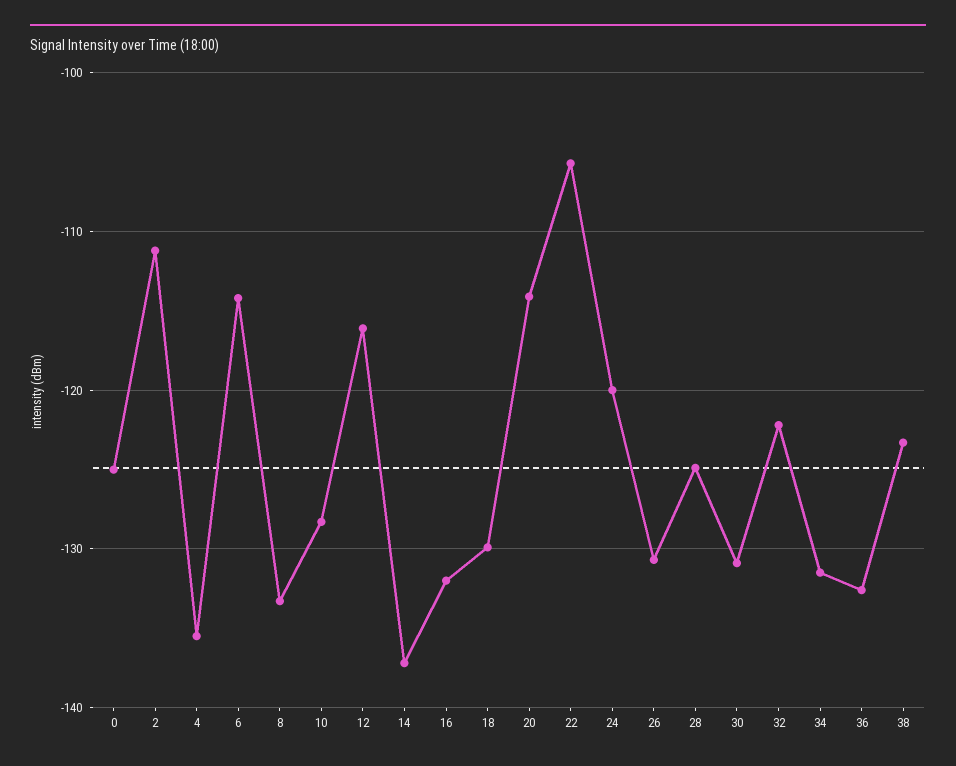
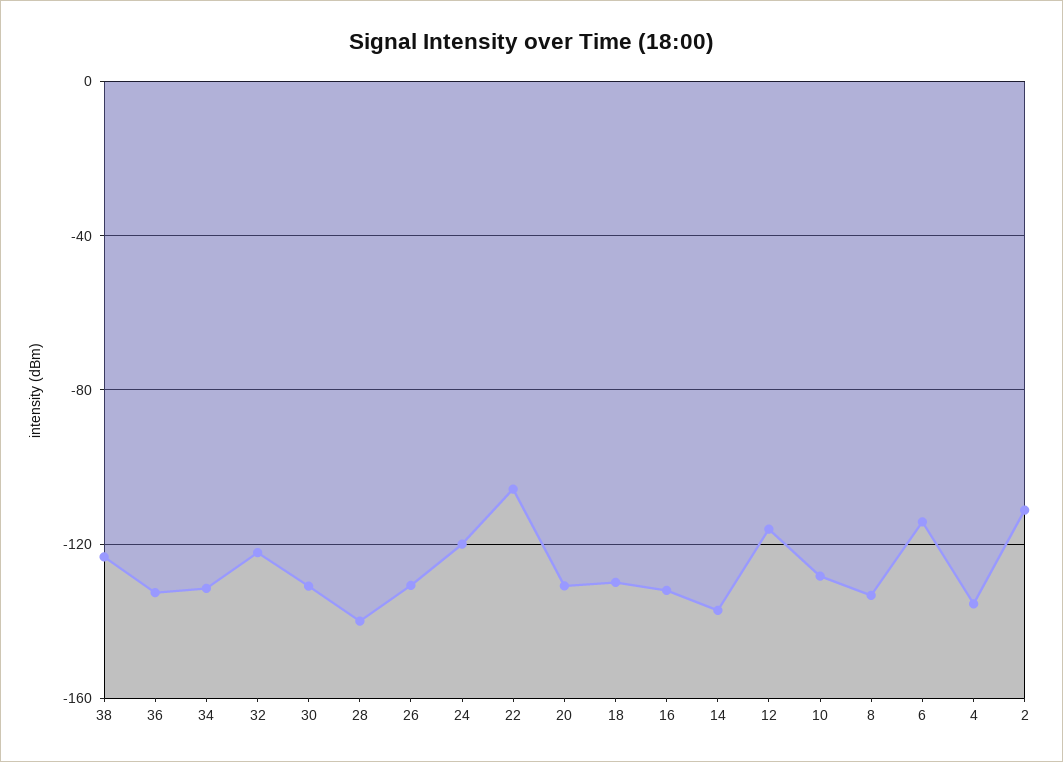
  {
-   "0": -125,
    "2": -111,
    "4": -136,
    "6": -114,
    "8": -133,
    "10": -128,
    "12": -116,
    "14": -137,
    "16": -132,
    "18": -130,
-   "20": -114,
+   "20": -130,
    "22": -106,
    "24": -120,
    "26": -131,
-   "28": -125,
+   "28": -140,
    "30": -131,
    "32": -122,
    "34": -132,
    "36": -133,
    "38": -123
  }

